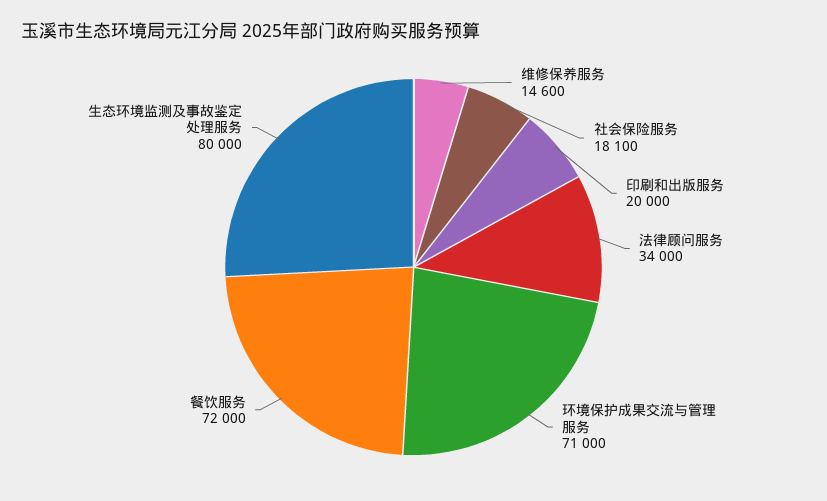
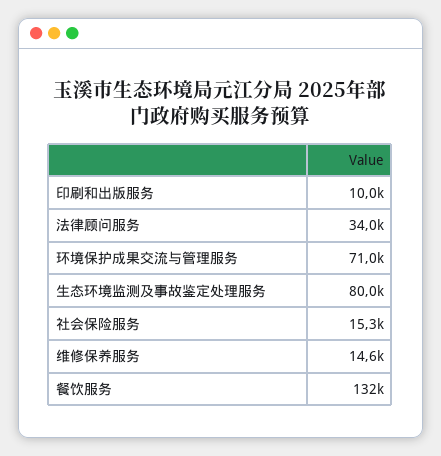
  {
    "维修保养服务": 14600,
-   "社会保险服务": 18100,
+   "社会保险服务": 15300,
-   "印刷和出版服务": 20000,
+   "印刷和出版服务": 10000,
    "法律顾问服务": 34000,
    "环境保护成果交流与管理服务": 71000,
-   "餐饮服务": 72000,
+   "餐饮服务": 132000,
    "生态环境监测及事故鉴定处理服务": 80000
  }

